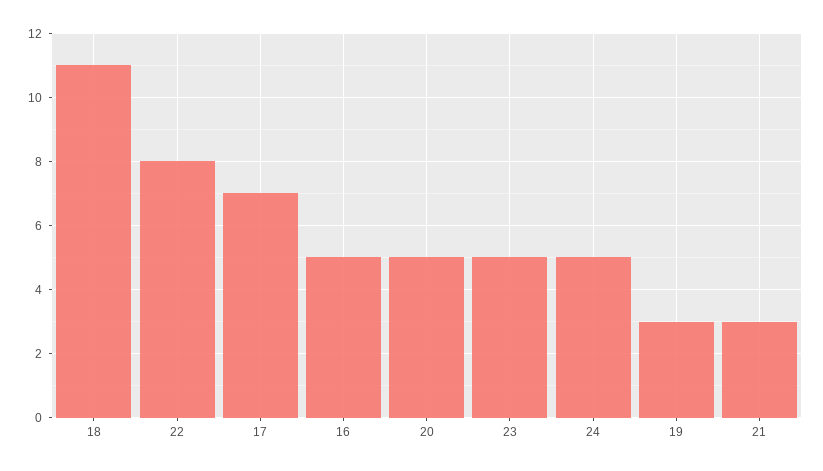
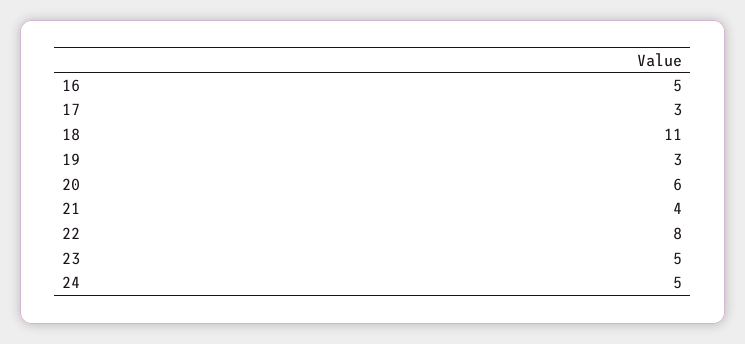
  {
    "18": 11,
    "22": 8,
-   "17": 7,
+   "17": 3,
    "16": 5,
-   "20": 5,
+   "20": 6,
    "23": 5,
    "24": 5,
    "19": 3,
-   "21": 3
+   "21": 4
  }

